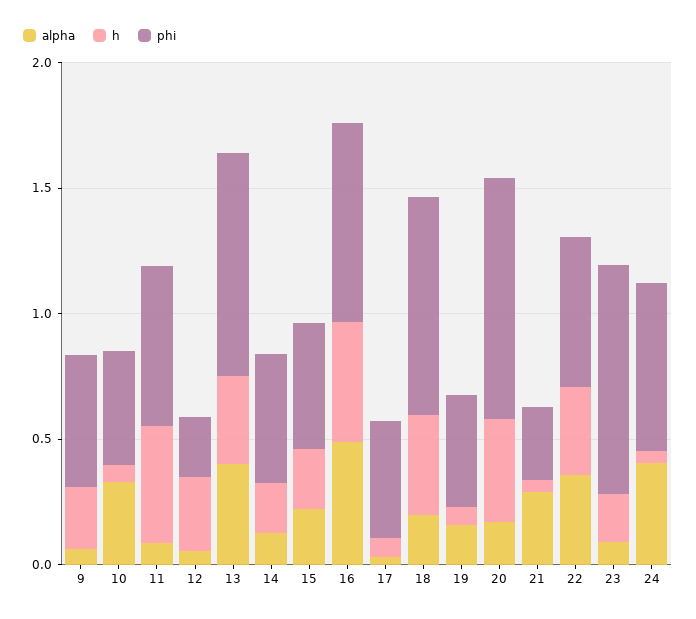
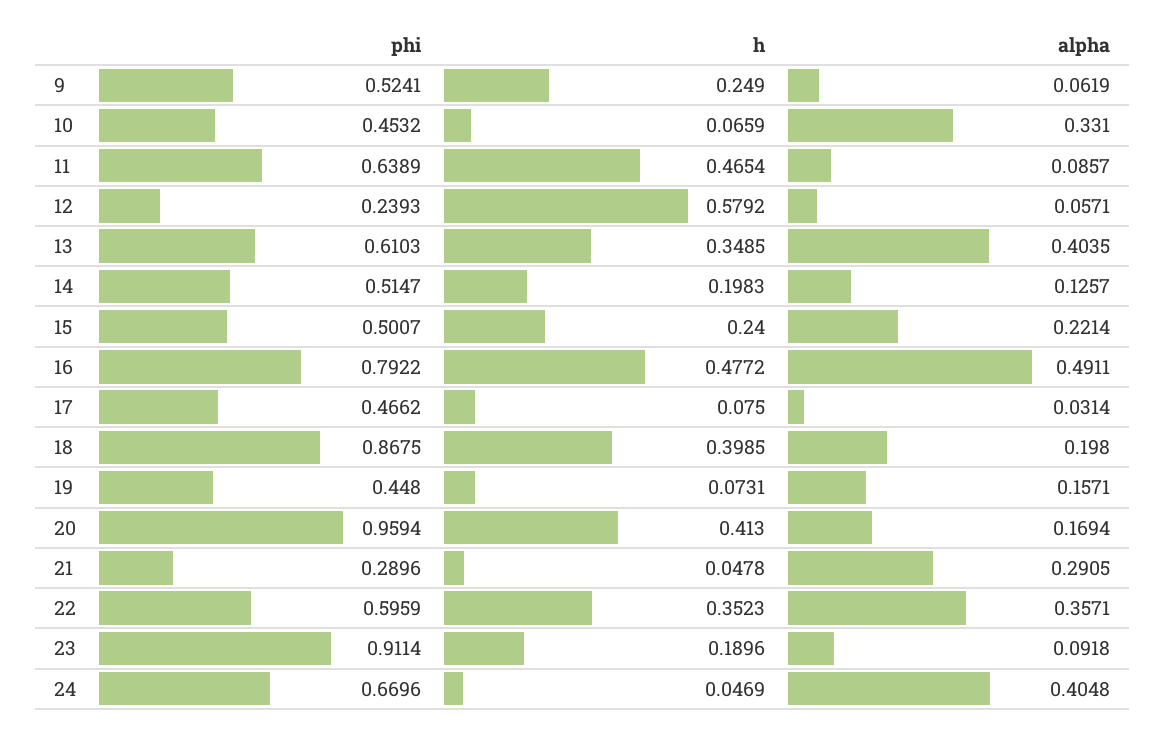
  {
    "alpha": {
      "9": 0.0619,
      "10": 0.331,
      "11": 0.0857,
      "12": 0.0571,
      "13": 0.4035,
      "14": 0.1257,
      "15": 0.2214,
      "16": 0.4911,
      "17": 0.0314,
      "18": 0.198,
      "19": 0.1571,
      "20": 0.1694,
      "21": 0.2905,
      "22": 0.3571,
      "23": 0.0918,
      "24": 0.4048
    },
    "h": {
      "9": 0.249,
      "10": 0.0659,
      "11": 0.4654,
-     "12": 0.3,
+     "12": 0.5792,
      "13": 0.3485,
      "14": 0.1983,
      "15": 0.24,
      "16": 0.4772,
      "17": 0.075,
      "18": 0.3985,
      "19": 0.0731,
      "20": 0.413,
      "21": 0.0478,
      "22": 0.3523,
      "23": 0.1896,
      "24": 0.0469
    },
    "phi": {
      "9": 0.5241,
      "10": 0.4532,
      "11": 0.6389,
      "12": 0.2393,
-     "13": 0.9,
+     "13": 0.6103,
      "14": 0.5147,
      "15": 0.5007,
      "16": 0.7922,
      "17": 0.4662,
      "18": 0.8675,
      "19": 0.448,
      "20": 0.9594,
      "21": 0.2896,
      "22": 0.5959,
      "23": 0.9114,
      "24": 0.6696
    }
  }

